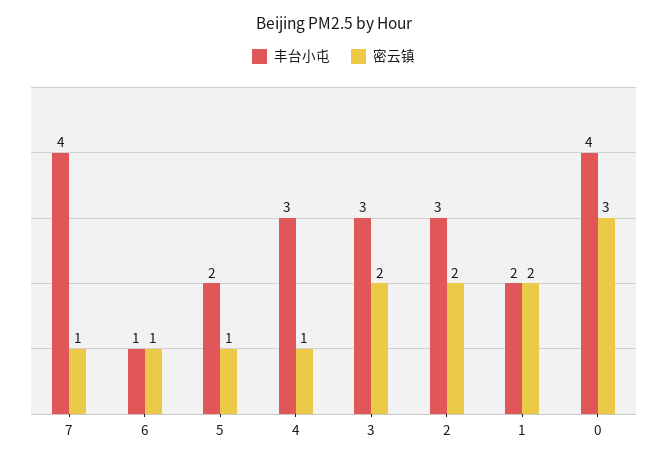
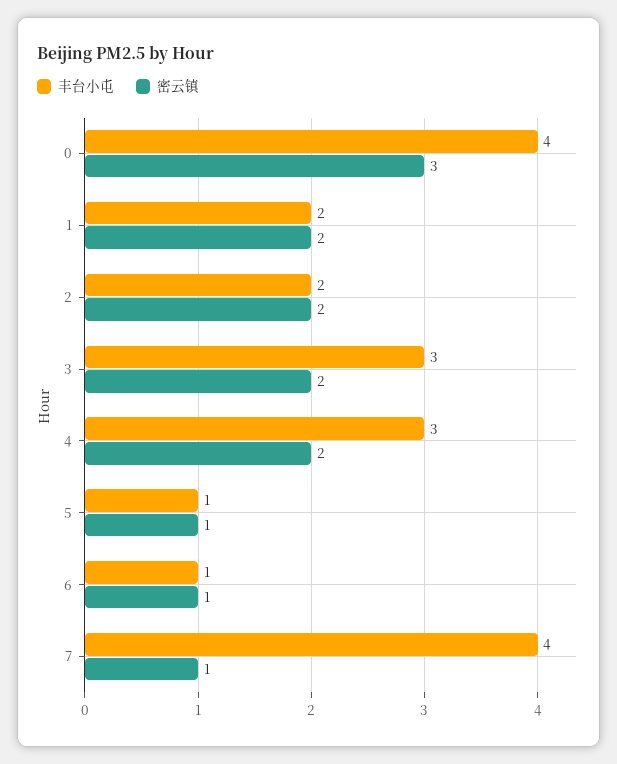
  {
    "丰台小屯": {
      "7": 4,
      "6": 1,
-     "5": 2,
+     "5": 1,
      "4": 3,
      "3": 3,
-     "2": 3,
+     "2": 2,
      "1": 2,
      "0": 4
    },
    "密云镇": {
      "7": 1,
      "6": 1,
      "5": 1,
-     "4": 1,
+     "4": 2,
      "3": 2,
      "2": 2,
      "1": 2,
      "0": 3
    }
  }

